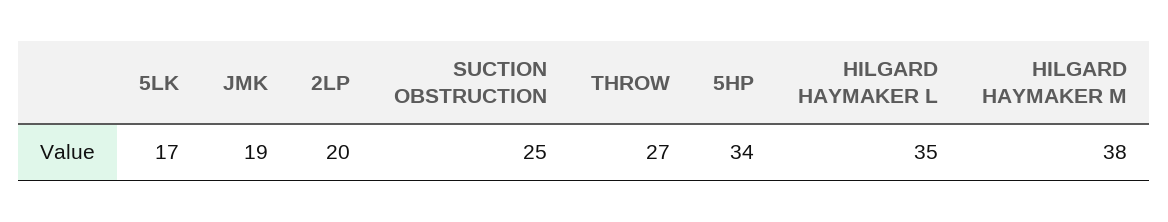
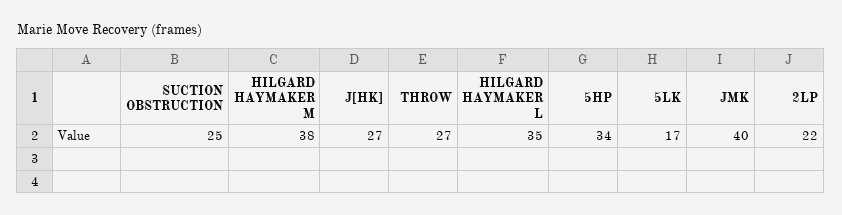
  {
    "5LK": 17,
-   "JMK": 19,
+   "JMK": 40,
-   "2LP": 20,
+   "2LP": 22,
    "SUCTION OBSTRUCTION": 25,
    "THROW": 27,
    "5HP": 34,
    "HILGARD HAYMAKER L": 35,
-   "HILGARD HAYMAKER M": 38
+   "HILGARD HAYMAKER M": 38,
+   "J[HK]": 27
  }

